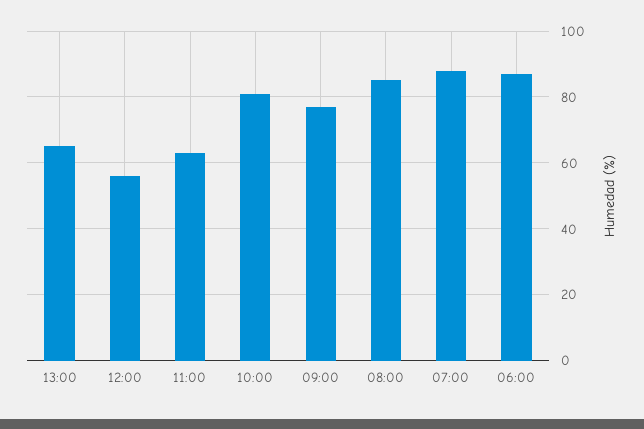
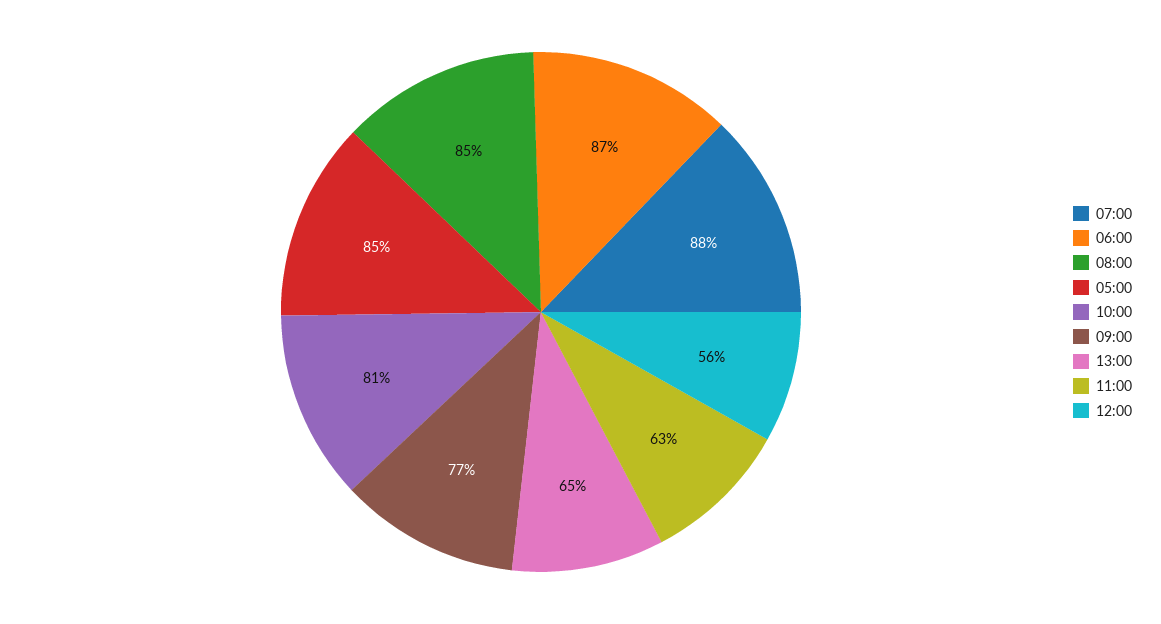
  {
    "13:00": 65,
    "12:00": 56,
    "11:00": 63,
    "10:00": 81,
    "09:00": 77,
    "08:00": 85,
    "07:00": 88,
-   "06:00": 87
+   "06:00": 87,
+   "05:00": 85
  }

